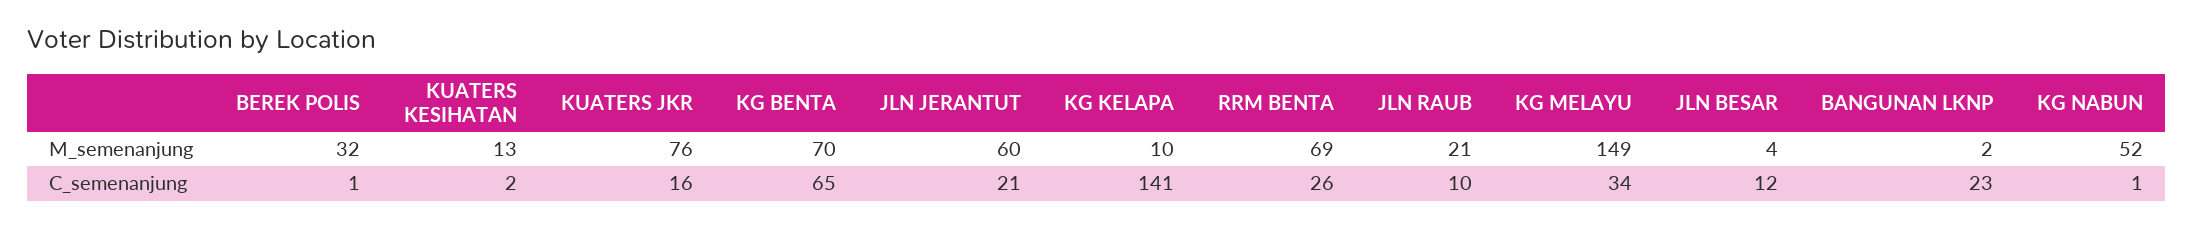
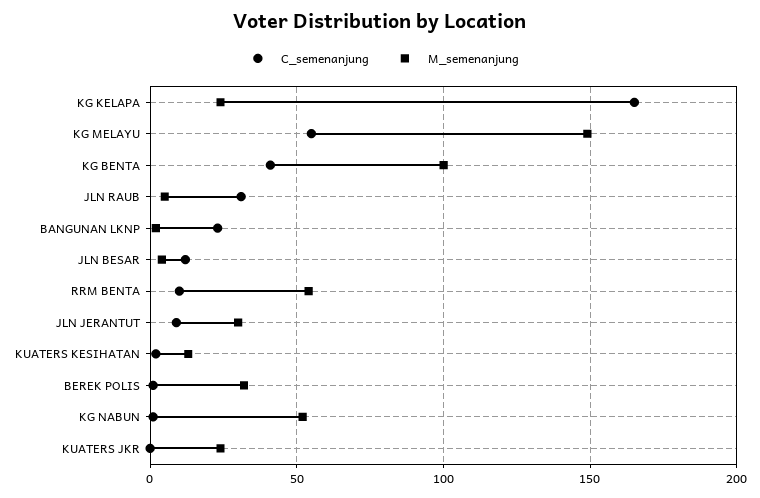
  {
    "M_semenanjung": {
      "BEREK POLIS": 32,
      "KUATERS KESIHATAN": 13,
-     "KUATERS JKR": 76,
+     "KUATERS JKR": 25,
-     "KG BENTA": 70,
+     "KG BENTA": 100,
-     "JLN JERANTUT": 60,
+     "JLN JERANTUT": 30,
-     "KG KELAPA": 10,
+     "KG KELAPA": 25,
-     "RRM BENTA": 69,
+     "RRM BENTA": 55,
-     "JLN RAUB": 21,
+     "JLN RAUB": 5,
      "KG MELAYU": 149,
      "JLN BESAR": 4,
      "BANGUNAN LKNP": 2,
      "KG NABUN": 52
    },
    "C_semenanjung": {
      "BEREK POLIS": 1,
      "KUATERS KESIHATAN": 2,
-     "KUATERS JKR": 16,
+     "KUATERS JKR": 0,
-     "KG BENTA": 65,
+     "KG BENTA": 40,
-     "JLN JERANTUT": 21,
+     "JLN JERANTUT": 10,
-     "KG KELAPA": 141,
+     "KG KELAPA": 165,
-     "RRM BENTA": 26,
+     "RRM BENTA": 10,
-     "JLN RAUB": 10,
+     "JLN RAUB": 30,
-     "KG MELAYU": 34,
+     "KG MELAYU": 55,
      "JLN BESAR": 12,
      "BANGUNAN LKNP": 23,
      "KG NABUN": 1
    }
  }

